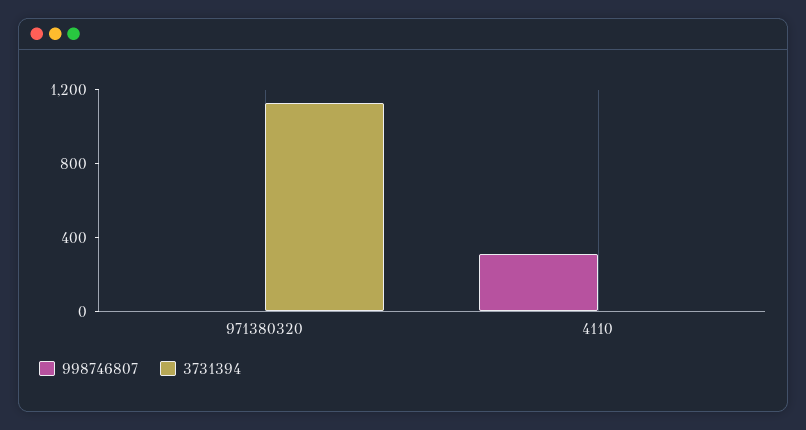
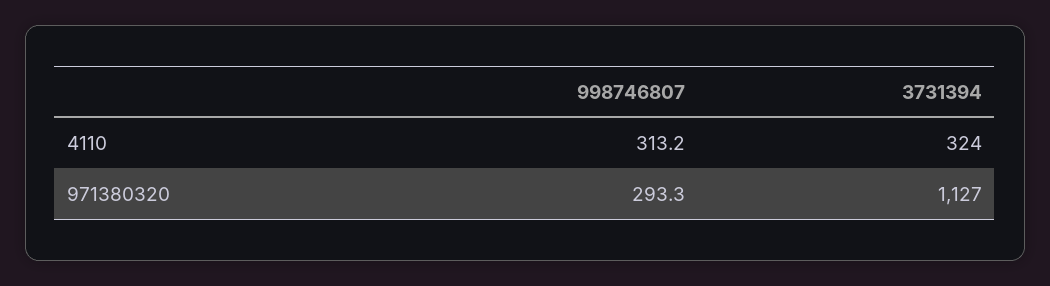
  {
    "998746807": {
-     "971380320": 0,
+     "971380320": 293.3,
      "4110": 313.2
    },
    "3731394": {
      "971380320": 1127,
-     "4110": 0
+     "4110": 324
    }
  }

